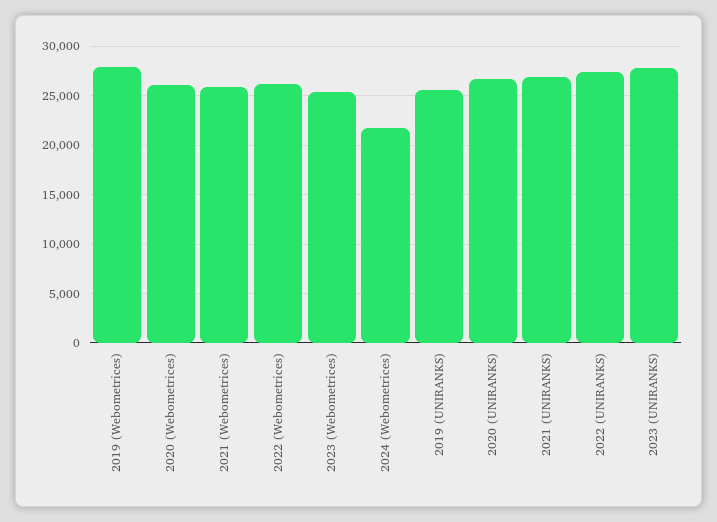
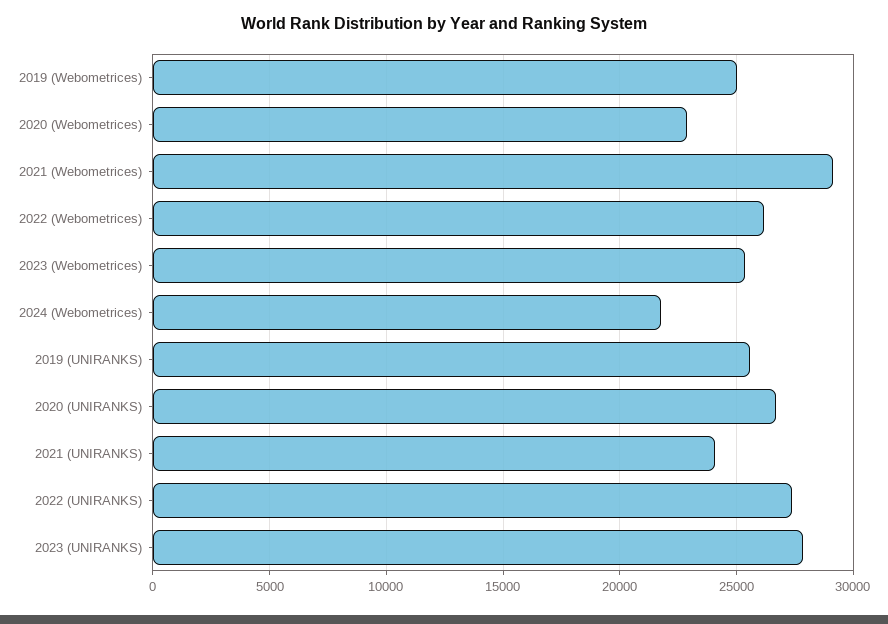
  {
-   "2019 (Webometrices)": 28000,
+   "2019 (Webometrices)": 25000,
-   "2020 (Webometrices)": 26000,
+   "2020 (Webometrices)": 23000,
-   "2021 (Webometrices)": 26000,
+   "2021 (Webometrices)": 29000,
    "2022 (Webometrices)": 26000,
    "2023 (Webometrices)": 25500,
    "2024 (Webometrices)": 22000,
    "2019 (UNIRANKS)": 25500,
    "2020 (UNIRANKS)": 26500,
-   "2021 (UNIRANKS)": 27000,
+   "2021 (UNIRANKS)": 24000,
    "2022 (UNIRANKS)": 27500,
    "2023 (UNIRANKS)": 28000
  }

